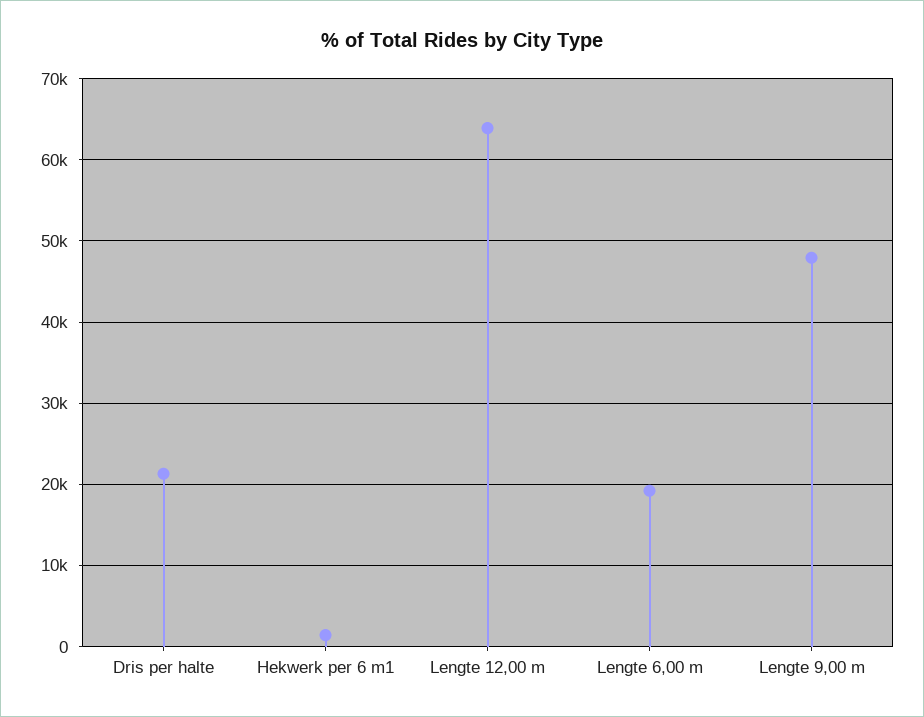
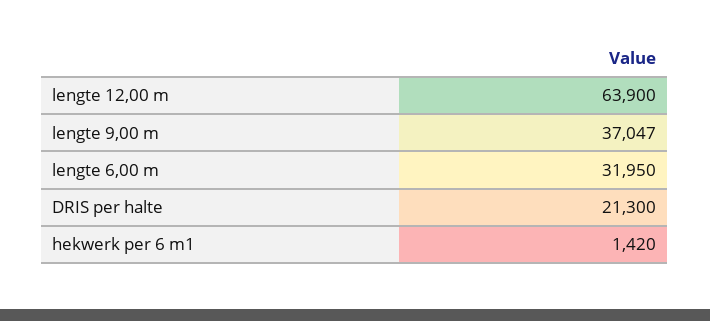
  {
    "Dris per halte": 21300,
    "Hekwerk per 6 m1": 1420,
    "Lengte 12,00 m": 63900,
-   "Lengte 6,00 m": 19000,
+   "Lengte 6,00 m": 31950,
-   "Lengte 9,00 m": 48000
+   "Lengte 9,00 m": 37047
  }

